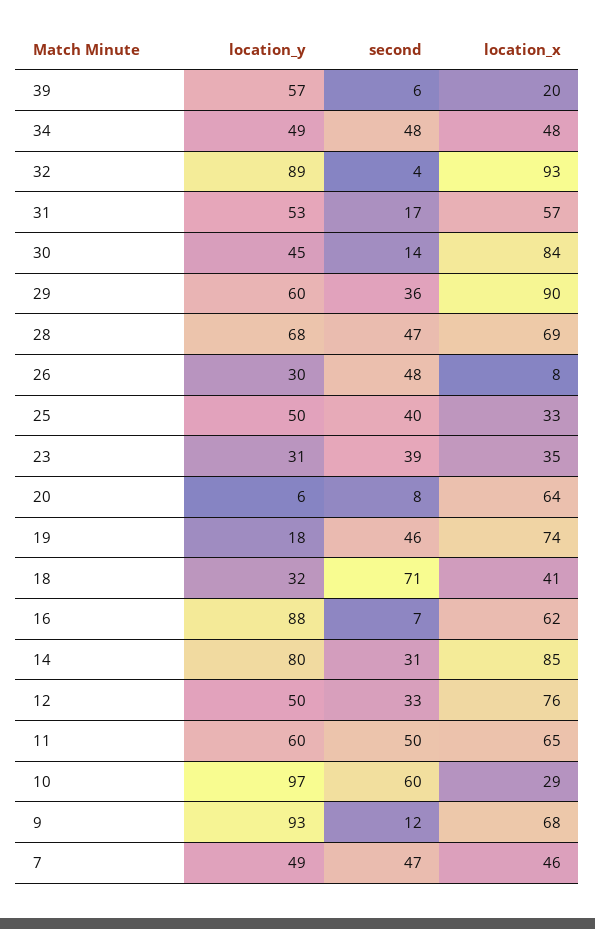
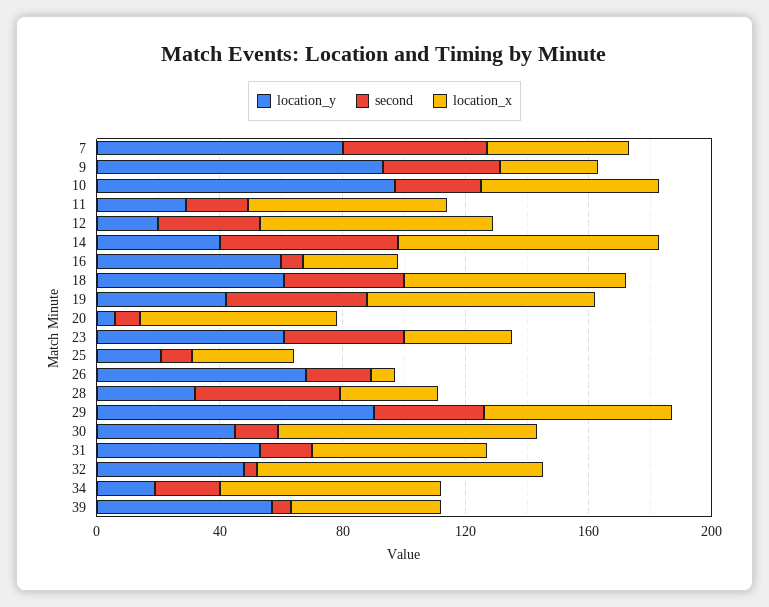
  {
    "location_y": {
      "39": 57,
-     "34": 49,
+     "34": 20,
-     "32": 89,
+     "32": 50,
      "31": 53,
      "30": 45,
-     "29": 60,
+     "29": 90,
-     "28": 68,
+     "28": 30,
-     "26": 30,
+     "26": 70,
-     "25": 50,
+     "25": 20,
-     "23": 31,
+     "23": 60,
      "20": 6,
-     "19": 18,
+     "19": 40,
-     "18": 32,
+     "18": 60,
-     "16": 88,
+     "16": 60,
-     "14": 80,
+     "14": 40,
-     "12": 50,
+     "12": 20,
-     "11": 60,
+     "11": 30,
      "10": 97,
      "9": 93,
-     "7": 49
+     "7": 80
    },
    "second": {
      "39": 6,
-     "34": 48,
+     "34": 20,
      "32": 4,
      "31": 17,
      "30": 14,
      "29": 36,
      "28": 47,
-     "26": 48,
+     "26": 20,
-     "25": 40,
+     "25": 10,
      "23": 39,
      "20": 8,
      "19": 46,
-     "18": 71,
+     "18": 40,
      "16": 7,
-     "14": 31,
+     "14": 60,
      "12": 33,
-     "11": 50,
+     "11": 20,
-     "10": 60,
+     "10": 30,
-     "9": 12,
+     "9": 40,
      "7": 47
    },
    "location_x": {
-     "39": 20,
+     "39": 50,
-     "34": 48,
+     "34": 70,
      "32": 93,
      "31": 57,
      "30": 84,
-     "29": 90,
+     "29": 60,
-     "28": 69,
+     "28": 30,
      "26": 8,
      "25": 33,
      "23": 35,
      "20": 64,
      "19": 74,
-     "18": 41,
+     "18": 70,
-     "16": 62,
+     "16": 30,
      "14": 85,
      "12": 76,
      "11": 65,
-     "10": 29,
+     "10": 60,
-     "9": 68,
+     "9": 30,
      "7": 46
    }
  }

